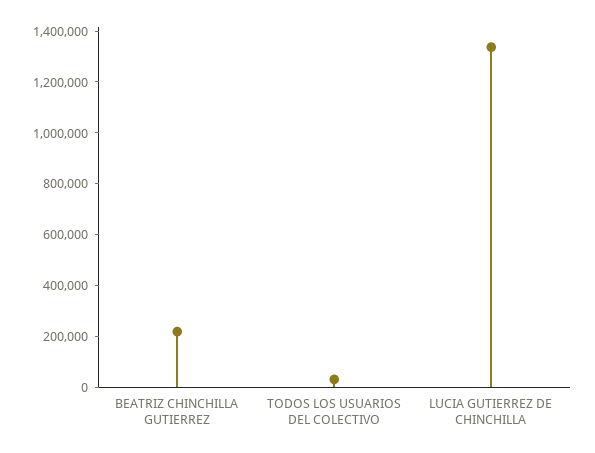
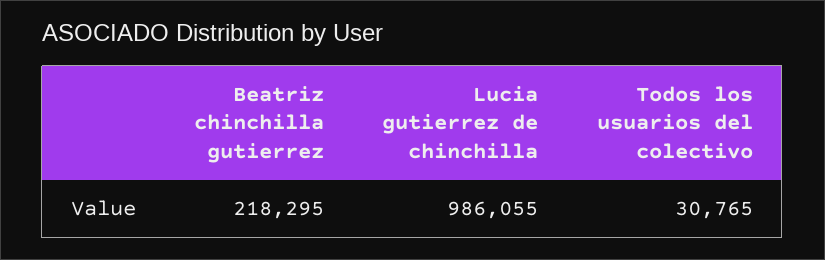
  {
    "BEATRIZ CHINCHILLA GUTIERREZ": 218295,
    "TODOS LOS USUARIOS DEL COLECTIVO": 30765,
-   "LUCIA GUTIERREZ DE CHINCHILLA": 1350000
+   "LUCIA GUTIERREZ DE CHINCHILLA": 986055
  }

